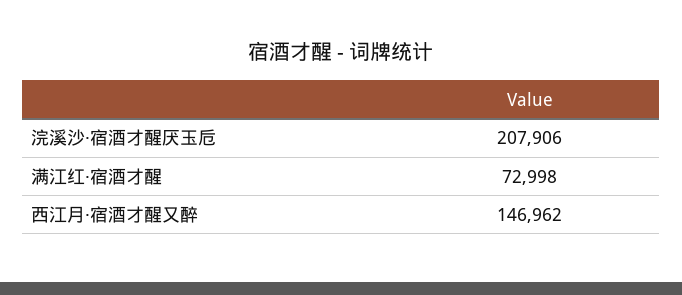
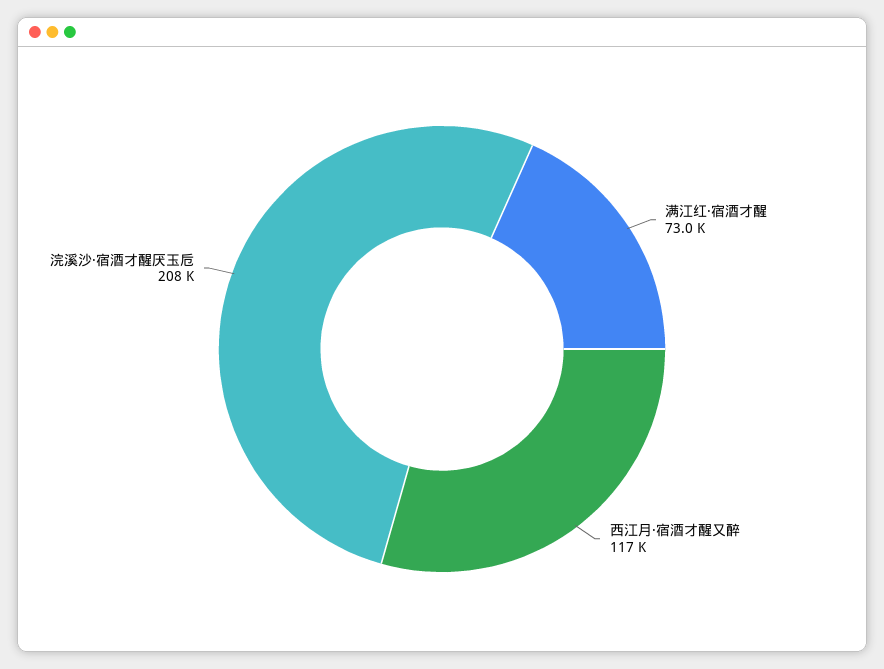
  {
    "浣溪沙·宿酒才醒厌玉卮": 207906,
    "满江红·宿酒才醒": 72998,
-   "西江月·宿酒才醒又醉": 146962
+   "西江月·宿酒才醒又醉": 117000
  }

